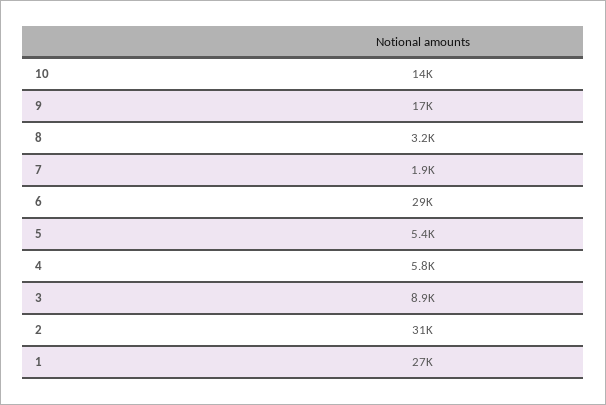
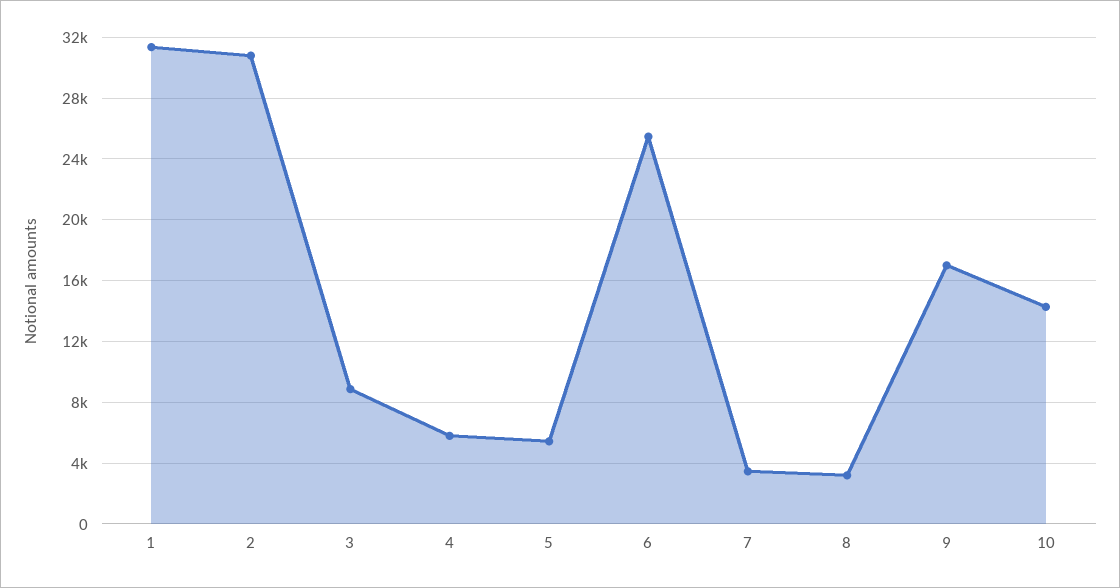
  {
    "10": 14000,
    "9": 17000,
    "8": 3200,
-   "7": 1900,
+   "7": 3500,
-   "6": 29000,
+   "6": 25500,
    "5": 5400,
    "4": 5800,
    "3": 8900,
    "2": 31000,
-   "1": 27000
+   "1": 31500
  }

